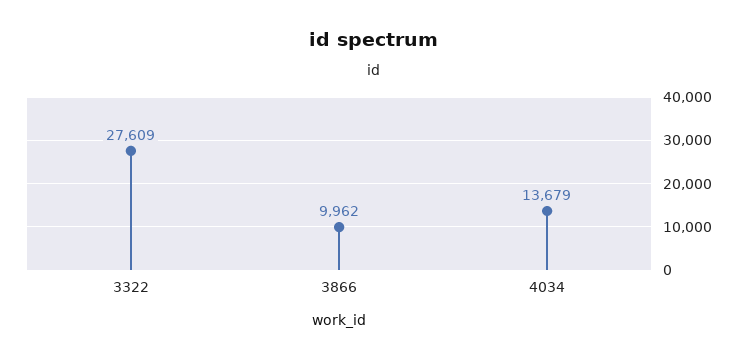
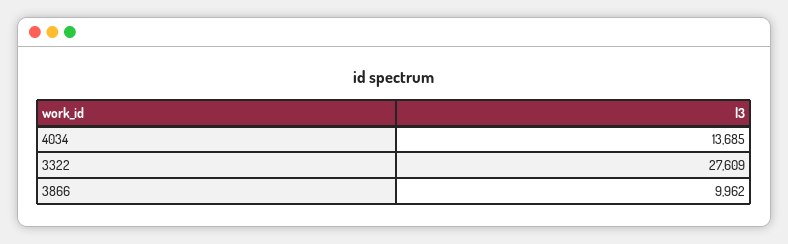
  {
    "3322": 27609,
    "3866": 9962,
-   "4034": 13679
+   "4034": 13685
  }

